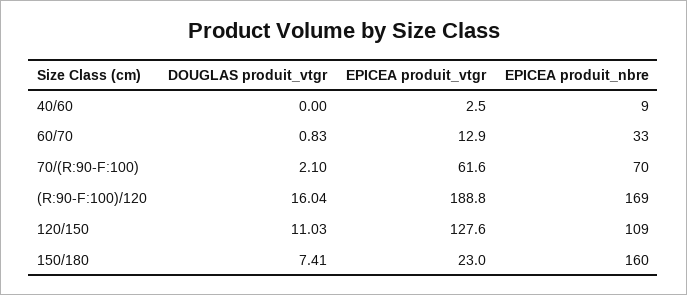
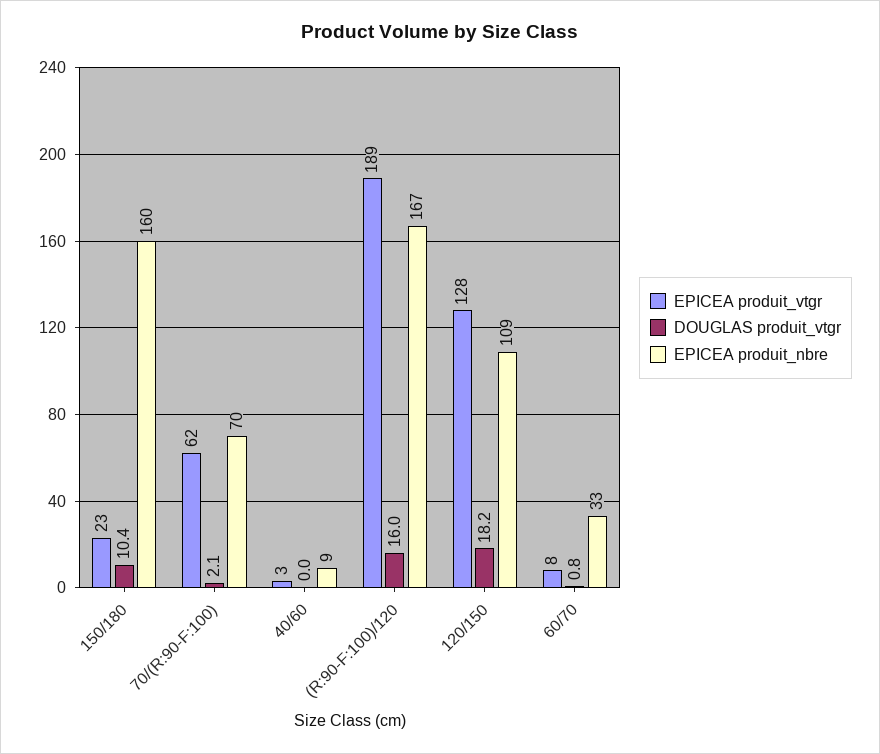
  {
    "DOUGLAS produit_vtgr": {
      "40/60": 0,
      "60/70": 0.83,
      "70/(R:90-F:100)": 2.1,
      "(R:90-F:100)/120": 16.04,
-     "120/150": 11.03,
+     "120/150": 18.2,
-     "150/180": 7.41
+     "150/180": 10.4
    },
    "EPICEA produit_vtgr": {
      "40/60": 2.5,
-     "60/70": 12.9,
+     "60/70": 8,
      "70/(R:90-F:100)": 61.6,
      "(R:90-F:100)/120": 188.8,
      "120/150": 127.6,
      "150/180": 23
    },
    "EPICEA produit_nbre": {
      "40/60": 9,
      "60/70": 33,
      "70/(R:90-F:100)": 70,
-     "(R:90-F:100)/120": 169,
+     "(R:90-F:100)/120": 167,
      "120/150": 109,
      "150/180": 160
    }
  }

